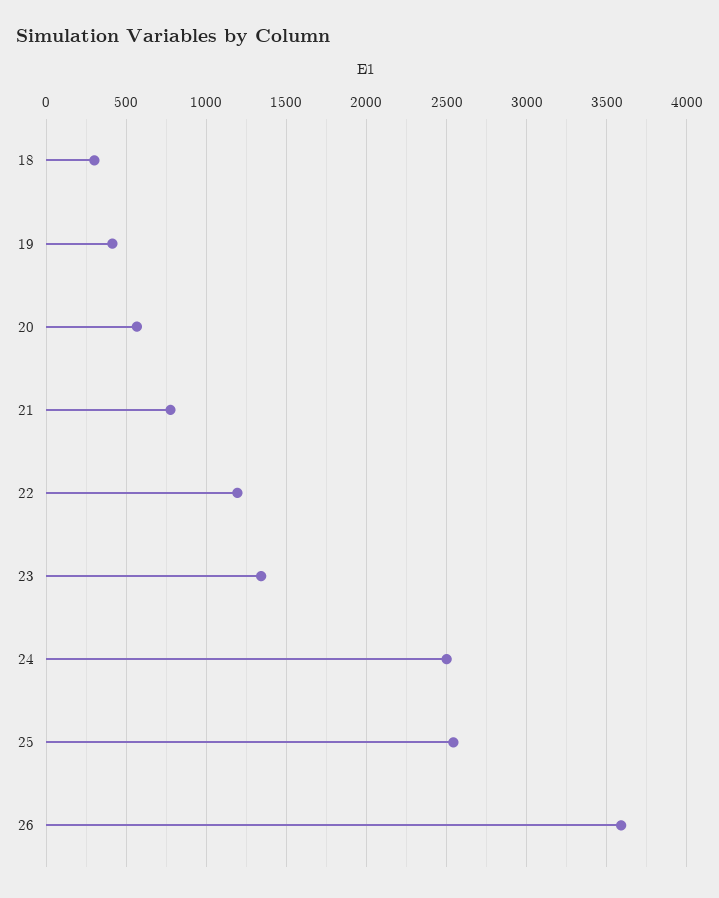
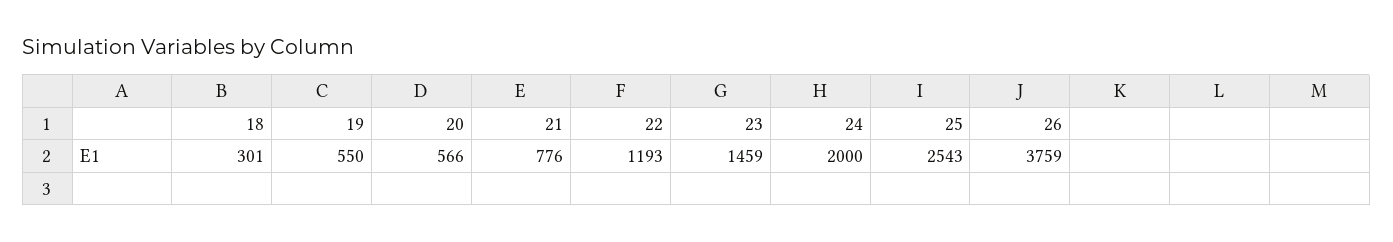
  {
    "18": 301,
-   "19": 400,
+   "19": 550,
    "20": 566,
    "21": 776,
    "22": 1193,
-   "23": 1350,
+   "23": 1459,
-   "24": 2500,
+   "24": 2000,
    "25": 2543,
-   "26": 3600
+   "26": 3759
  }

